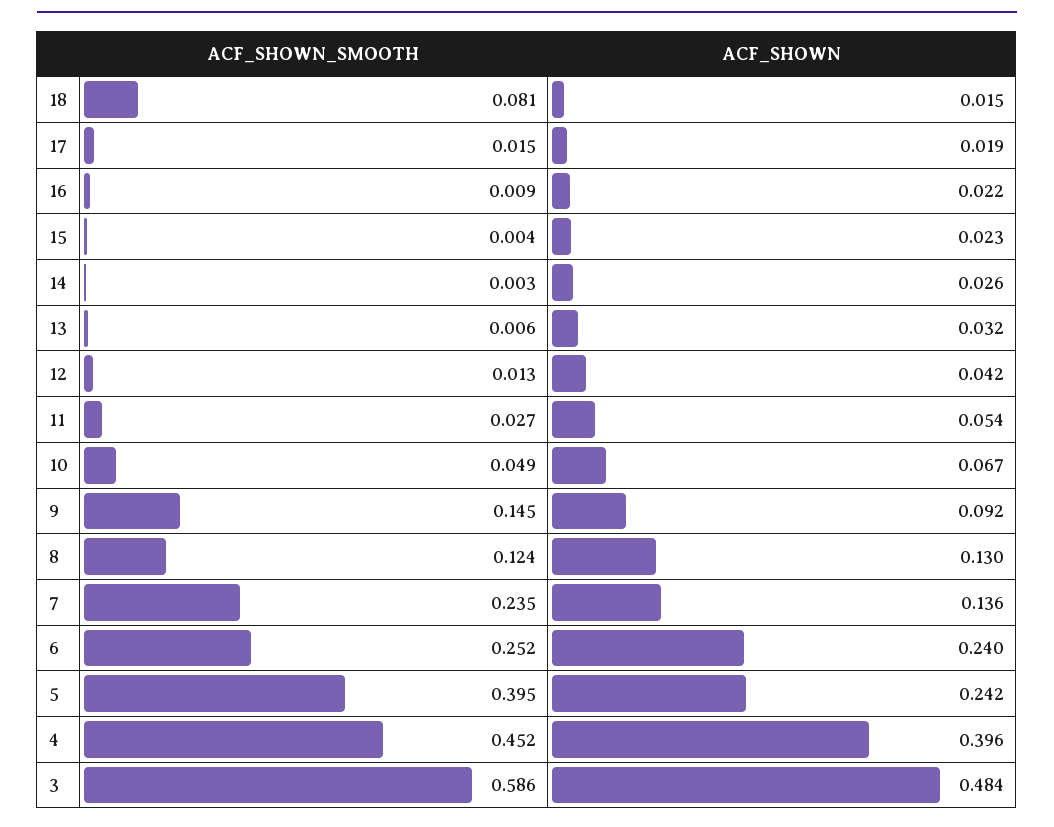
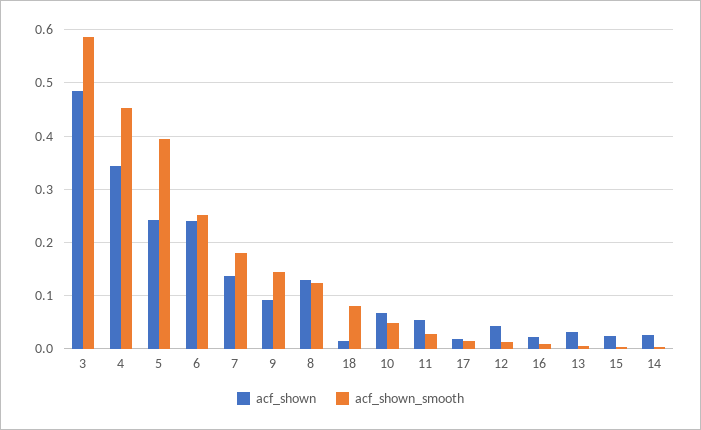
  {
    "ACF_SHOWN_SMOOTH": {
      "18": 0.081,
      "17": 0.015,
      "16": 0.009,
      "15": 0.004,
      "14": 0.003,
      "13": 0.006,
      "12": 0.013,
      "11": 0.027,
      "10": 0.049,
      "9": 0.145,
      "8": 0.124,
-     "7": 0.235,
+     "7": 0.18,
      "6": 0.252,
      "5": 0.395,
      "4": 0.452,
      "3": 0.586
    },
    "ACF_SHOWN": {
      "18": 0.015,
      "17": 0.019,
      "16": 0.022,
      "15": 0.023,
      "14": 0.026,
      "13": 0.032,
      "12": 0.042,
      "11": 0.054,
      "10": 0.067,
      "9": 0.092,
      "8": 0.13,
      "7": 0.136,
      "6": 0.24,
      "5": 0.242,
-     "4": 0.396,
+     "4": 0.34,
      "3": 0.484
    }
  }

